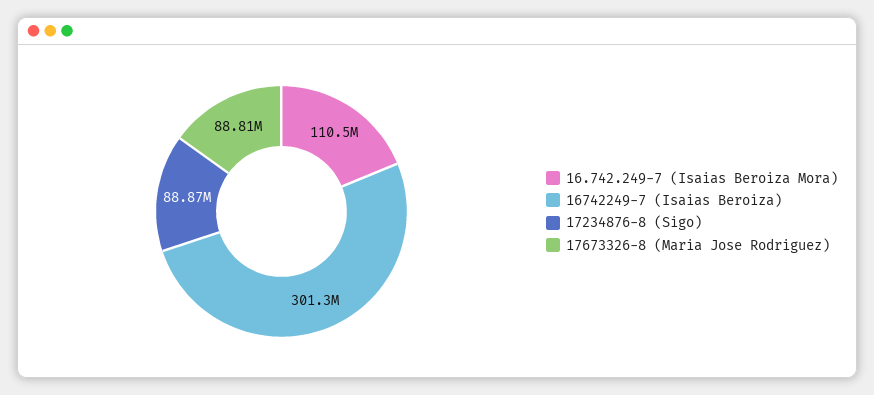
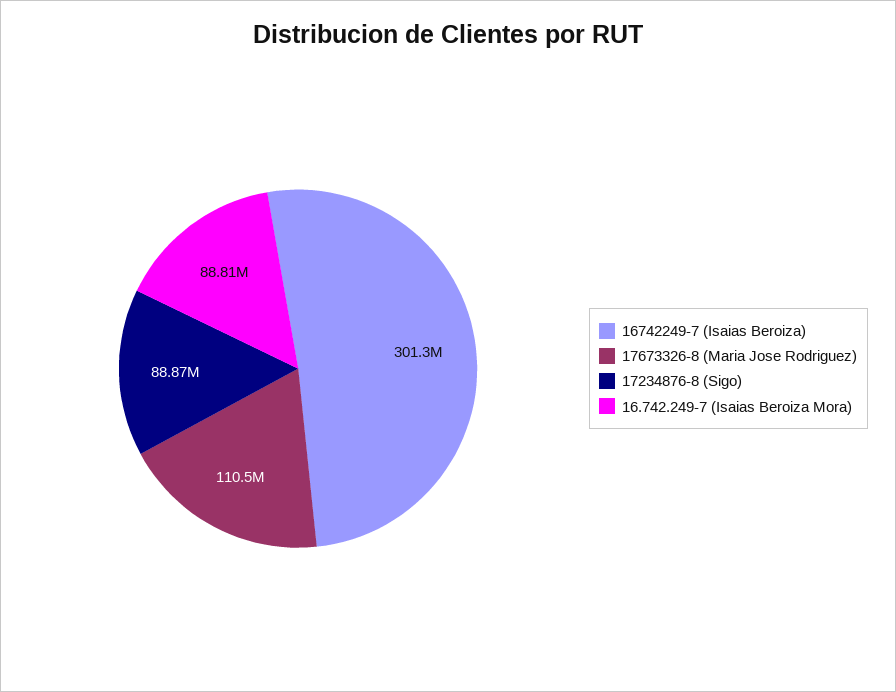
  {
-   "16.742.249-7 (Isaias Beroiza Mora)": 110500000,
+   "16.742.249-7 (Isaias Beroiza Mora)": 88810000,
    "16742249-7 (Isaias Beroiza)": 301300000,
    "17234876-8 (Sigo)": 88870000,
-   "17673326-8 (Maria Jose Rodriguez)": 88810000
+   "17673326-8 (Maria Jose Rodriguez)": 110500000
  }

